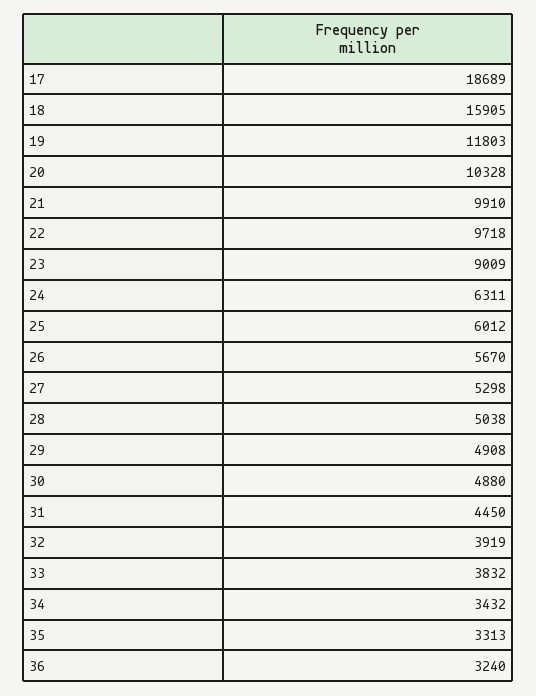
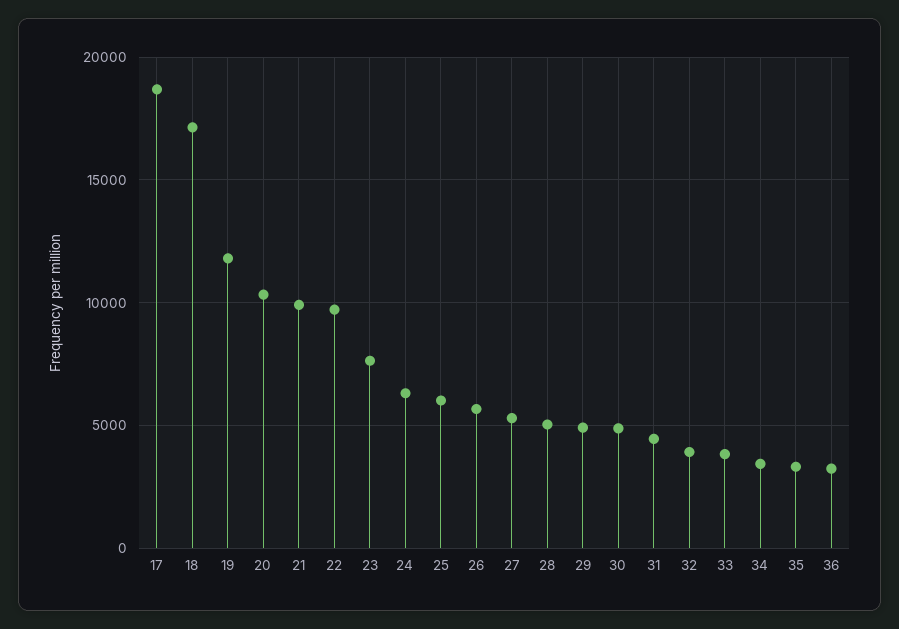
  {
    "17": 18689,
-   "18": 15905,
+   "18": 17000,
    "19": 11803,
    "20": 10328,
    "21": 9910,
    "22": 9718,
-   "23": 9009,
+   "23": 7500,
    "24": 6311,
    "25": 6012,
    "26": 5670,
    "27": 5298,
    "28": 5038,
    "29": 4908,
    "30": 4880,
    "31": 4450,
    "32": 3919,
    "33": 3832,
    "34": 3432,
    "35": 3313,
    "36": 3240
  }

